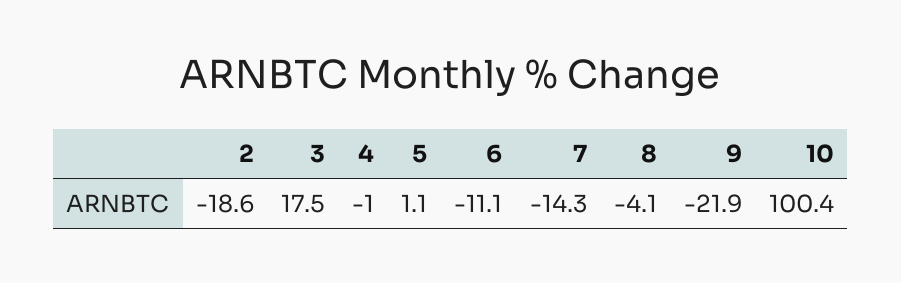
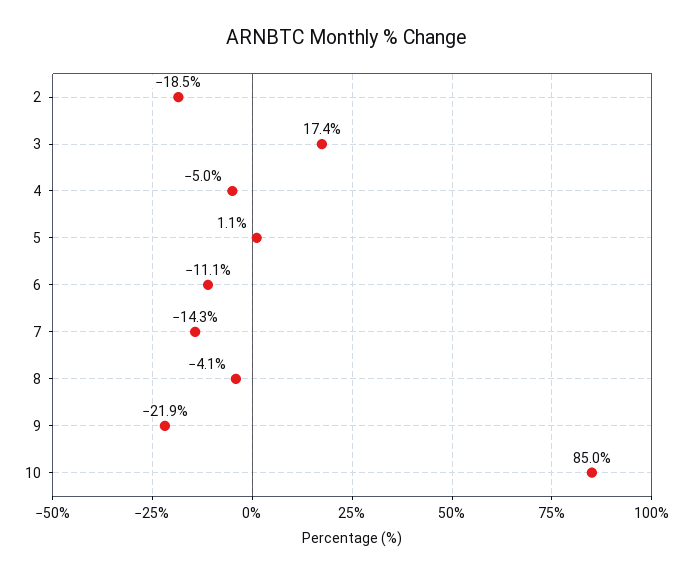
  {
-   "2": -18.6,
+   "2": -18.5,
-   "3": 17.5,
+   "3": 17.4,
-   "4": -1,
+   "4": -5,
    "5": 1.1,
    "6": -11.1,
    "7": -14.3,
    "8": -4.1,
    "9": -21.9,
-   "10": 100.4
+   "10": 85
  }

